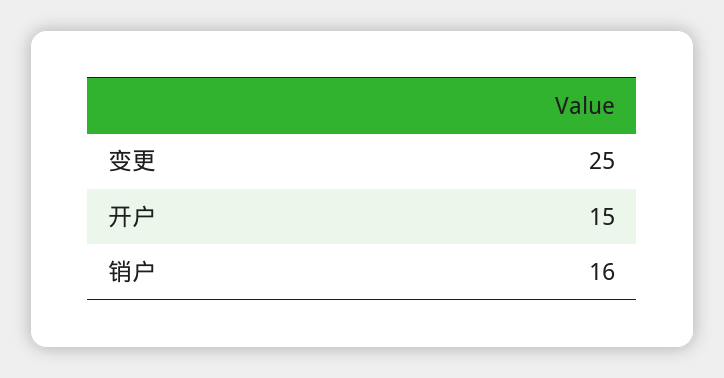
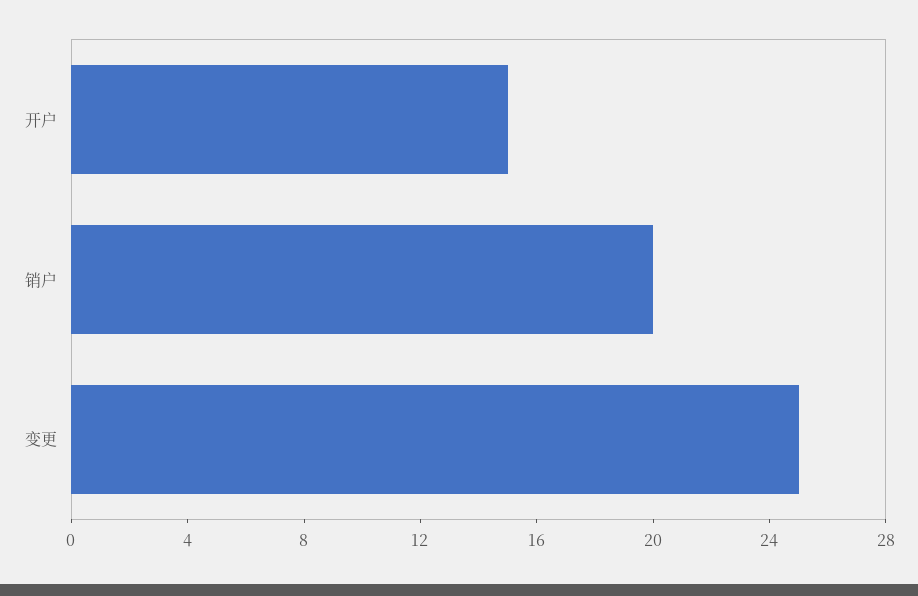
  {
    "变更": 25,
    "开户": 15,
-   "销户": 16
+   "销户": 20
  }

